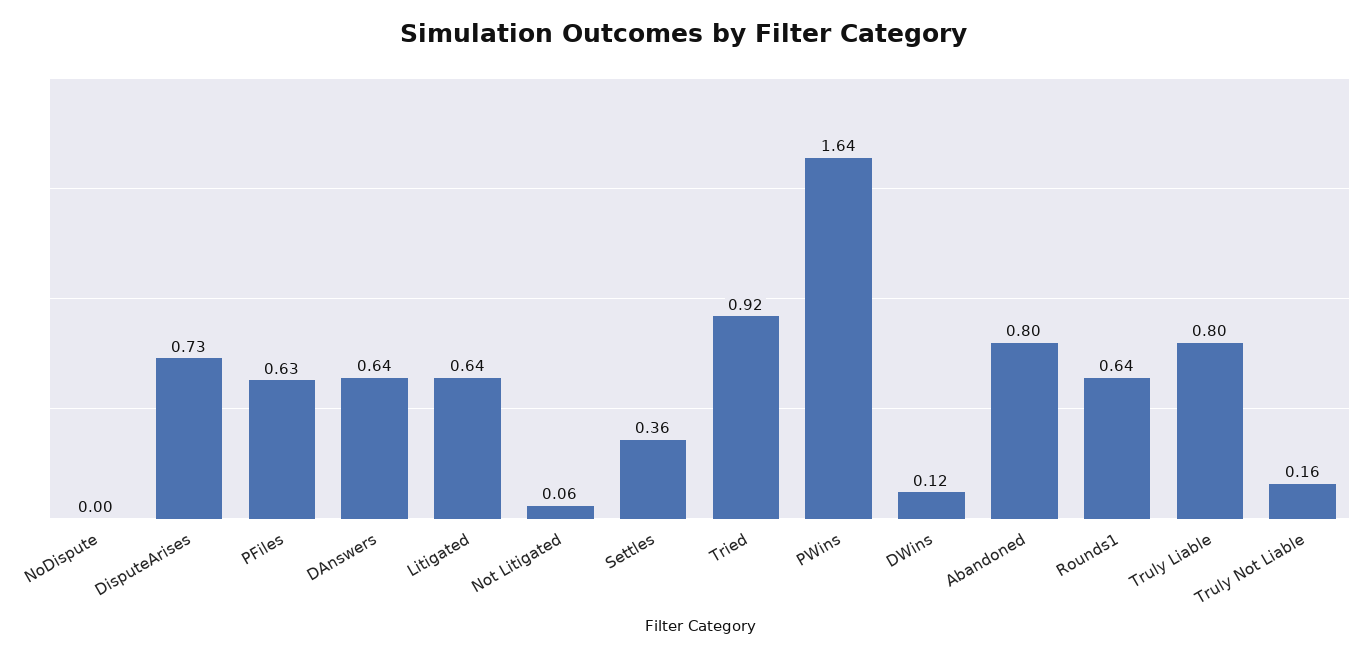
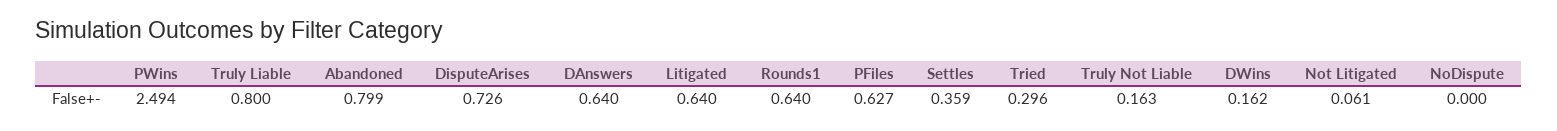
  {
    "NoDispute": 0,
    "DisputeArises": 0.726,
    "PFiles": 0.627,
    "DAnswers": 0.64,
    "Litigated": 0.64,
    "Not Litigated": 0.061,
    "Settles": 0.359,
-   "Tried": 0.92,
+   "Tried": 0.296,
-   "PWins": 1.64,
+   "PWins": 2.494,
-   "DWins": 0.12,
+   "DWins": 0.162,
    "Abandoned": 0.799,
    "Rounds1": 0.64,
    "Truly Liable": 0.8,
    "Truly Not Liable": 0.163
  }

